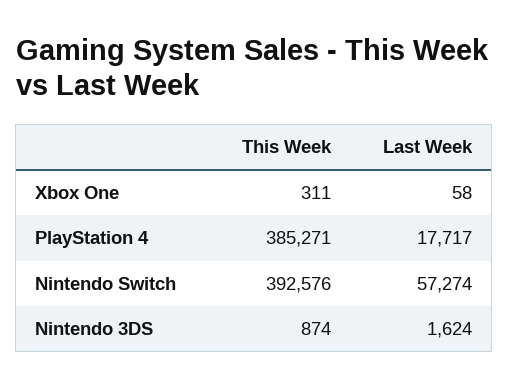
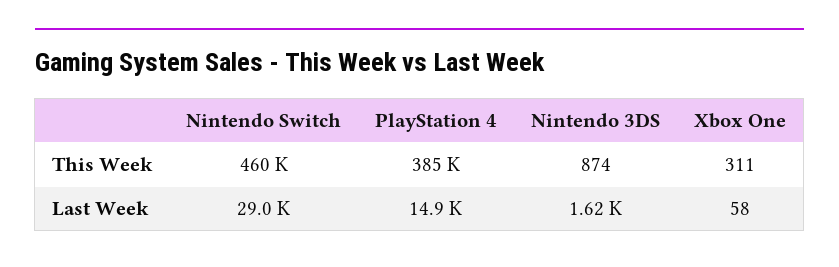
  {
    "This Week": {
      "Xbox One": 311,
      "PlayStation 4": 385271,
-     "Nintendo Switch": 392576,
+     "Nintendo Switch": 460000,
      "Nintendo 3DS": 874
    },
    "Last Week": {
      "Xbox One": 58,
-     "PlayStation 4": 17717,
+     "PlayStation 4": 14900,
-     "Nintendo Switch": 57274,
+     "Nintendo Switch": 29000,
      "Nintendo 3DS": 1624
    }
  }

